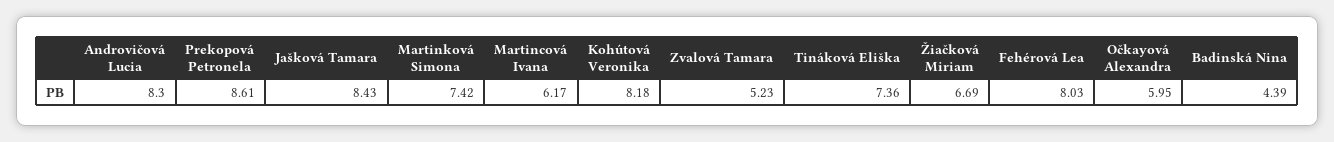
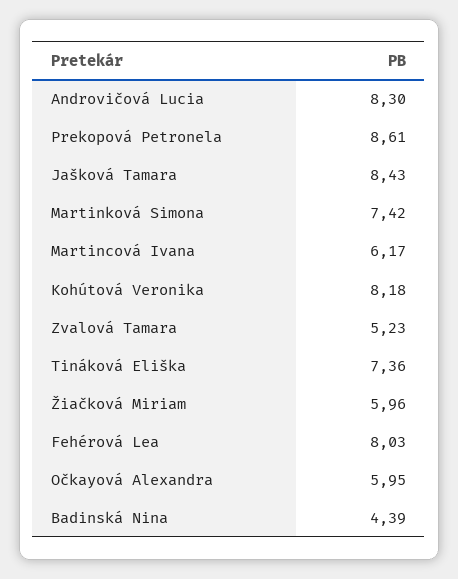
  {
    "Androvičová Lucia": 8.3,
    "Prekopová Petronela": 8.61,
    "Jašková Tamara": 8.43,
    "Martinková Simona": 7.42,
    "Martincová Ivana": 6.17,
    "Kohútová Veronika": 8.18,
    "Zvalová Tamara": 5.23,
    "Tináková Eliška": 7.36,
-   "Žiačková Miriam": 6.69,
+   "Žiačková Miriam": 5.96,
    "Fehérová Lea": 8.03,
    "Očkayová Alexandra": 5.95,
    "Badinská Nina": 4.39
  }

